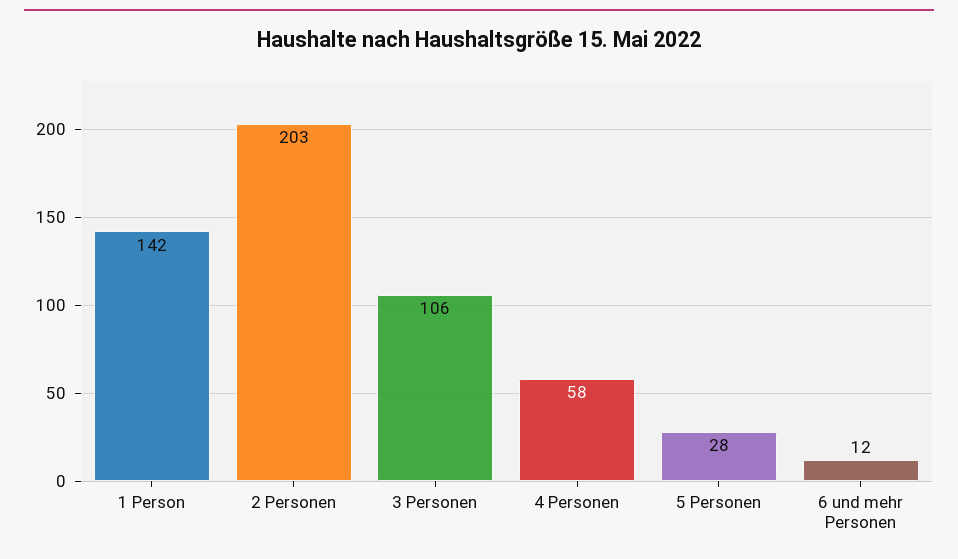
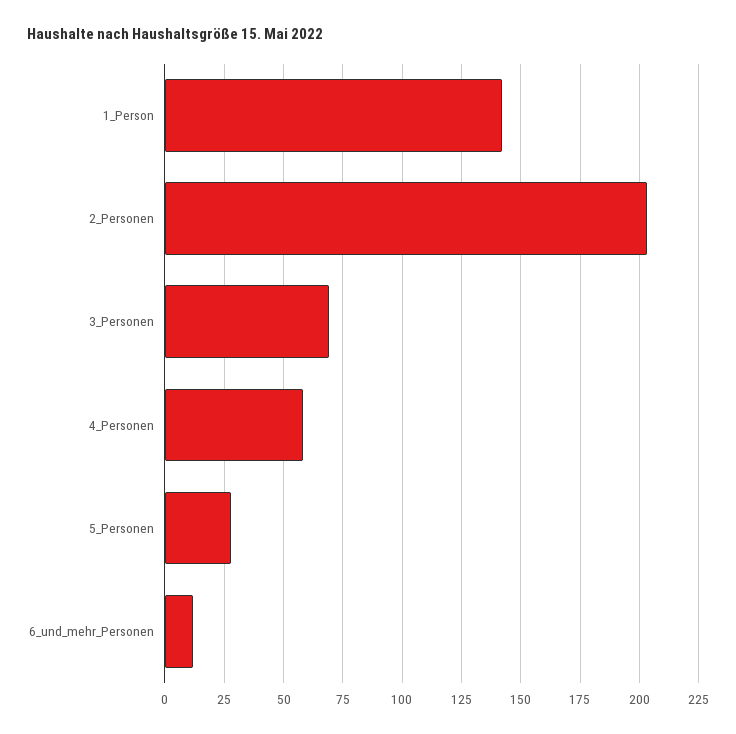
  {
    "1 Person": 142,
    "2 Personen": 203,
-   "3 Personen": 106,
+   "3 Personen": 70,
    "4 Personen": 58,
    "5 Personen": 28,
    "6 und mehr Personen": 12
  }

